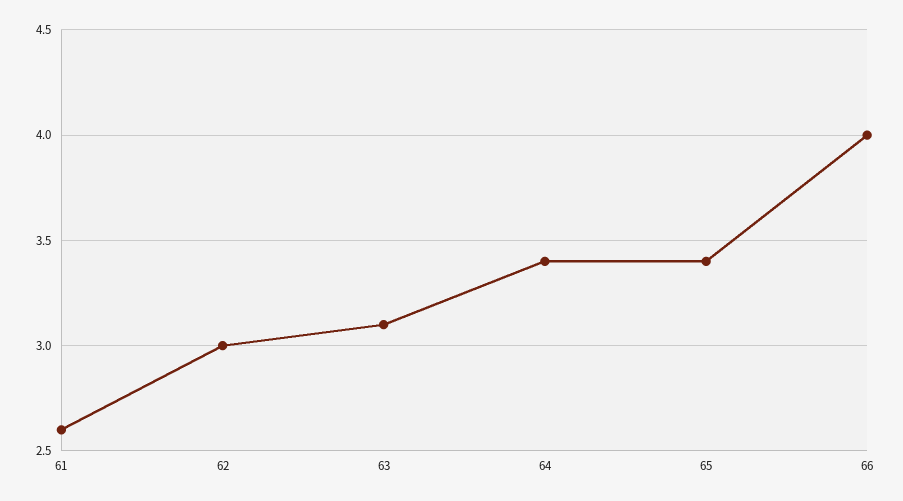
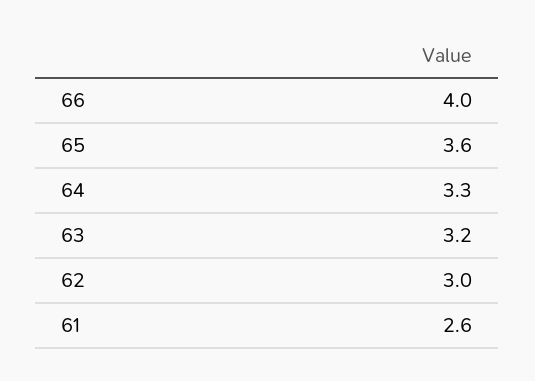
  {
    "61": 2.6,
    "62": 3,
-   "63": 3.1,
+   "63": 3.2,
-   "64": 3.4,
+   "64": 3.3,
-   "65": 3.4,
+   "65": 3.6,
    "66": 4
  }

